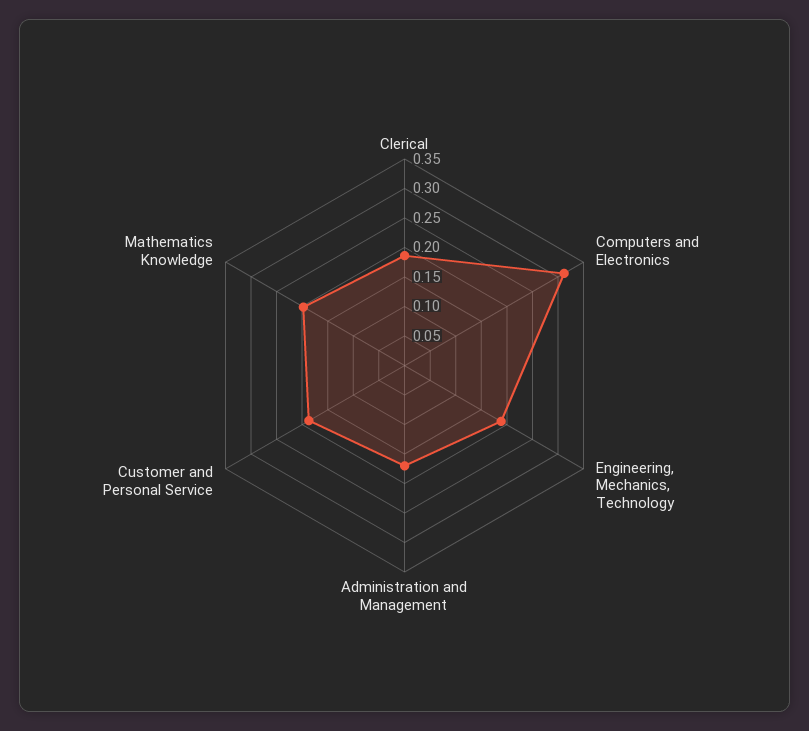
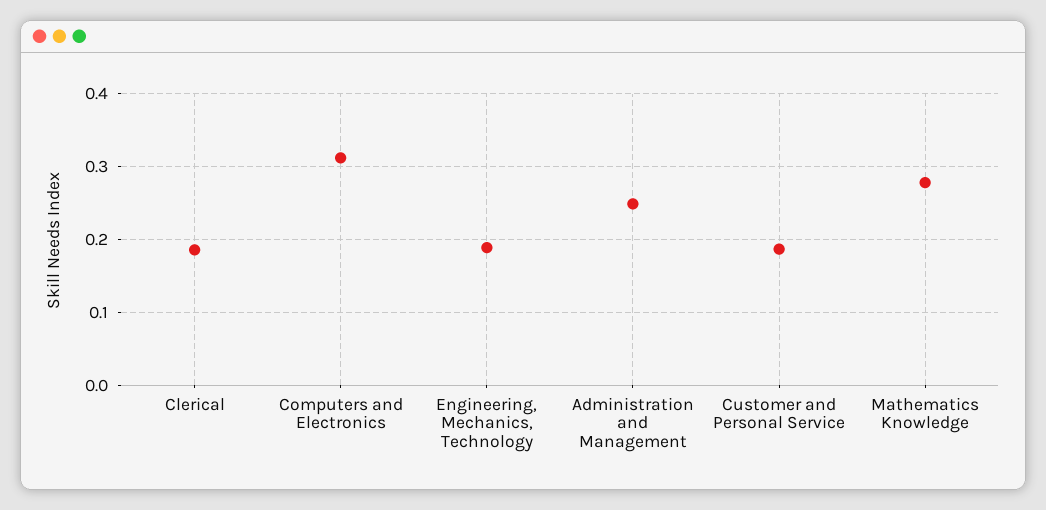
  {
    "Clerical": 0.19,
    "Computers and Electronics": 0.31,
    "Engineering, Mechanics, Technology": 0.19,
-   "Administration and Management": 0.175,
+   "Administration and Management": 0.25,
    "Customer and Personal Service": 0.19,
-   "Mathematics Knowledge": 0.2
+   "Mathematics Knowledge": 0.28
  }

